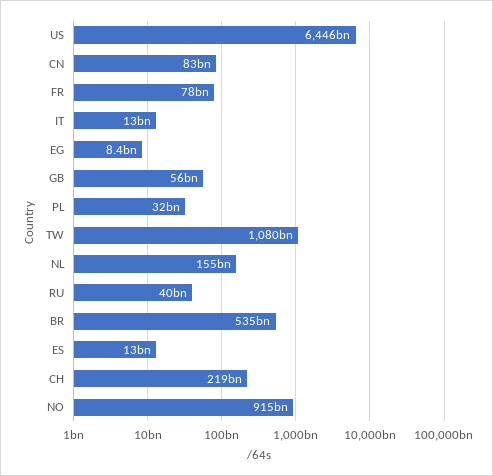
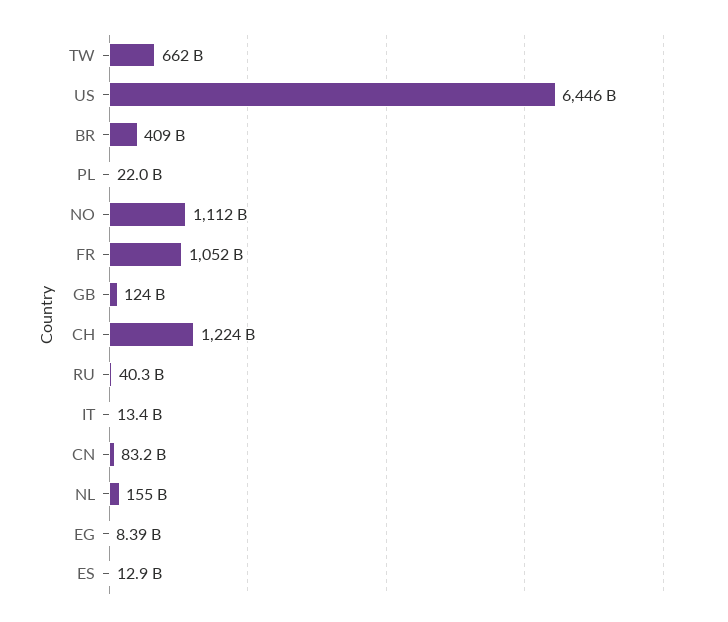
  {
    "US": 6446000000000,
    "CN": 83200000000,
-   "FR": 78000000000,
+   "FR": 1052000000000,
    "IT": 13400000000,
    "EG": 8390000000,
-   "GB": 56000000000,
+   "GB": 124000000000,
-   "PL": 32000000000,
+   "PL": 22000000000,
-   "TW": 1080000000000,
+   "TW": 662000000000,
    "NL": 155000000000,
    "RU": 40300000000,
-   "BR": 535000000000,
+   "BR": 409000000000,
    "ES": 12900000000,
-   "CH": 219000000000,
+   "CH": 1224000000000,
-   "NO": 915000000000
+   "NO": 1112000000000
  }

